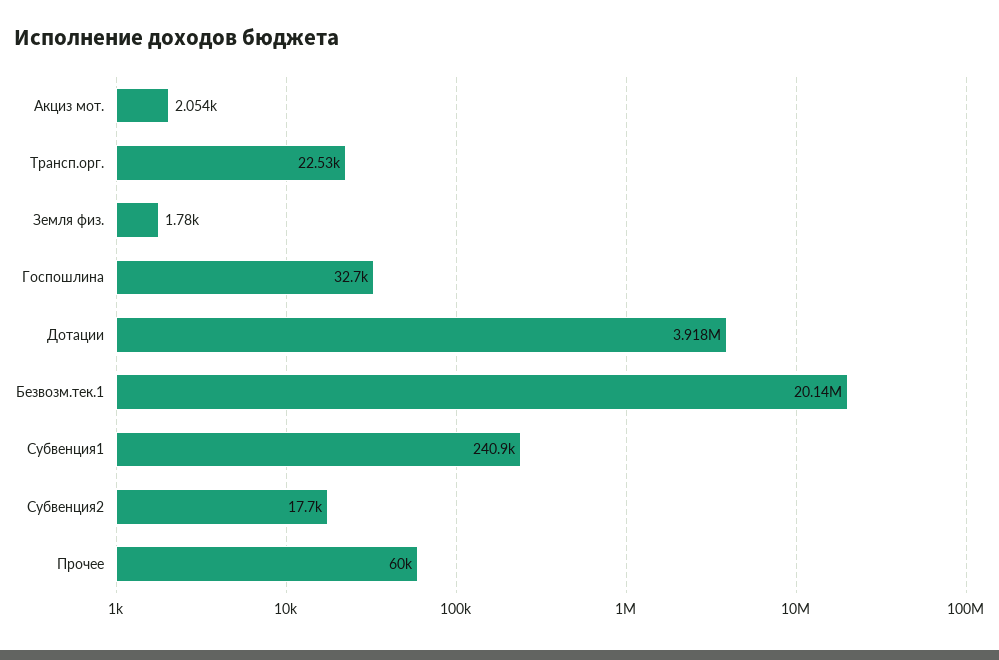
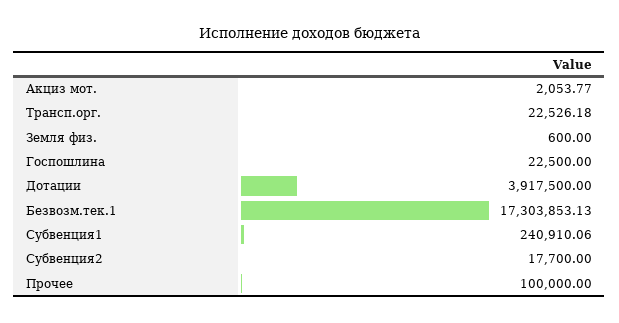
  {
    "Акциз мот.": 2053.77,
    "Трансп.орг.": 22526.18,
-   "Земля физ.": 1780,
+   "Земля физ.": 600,
-   "Госпошлина": 32700,
+   "Госпошлина": 22500,
    "Дотации": 3917500,
-   "Безвозм.тек.1": 20140000,
+   "Безвозм.тек.1": 17303853.13,
    "Субвенция1": 240910.06,
    "Субвенция2": 17700,
-   "Прочее": 60000
+   "Прочее": 100000
  }

